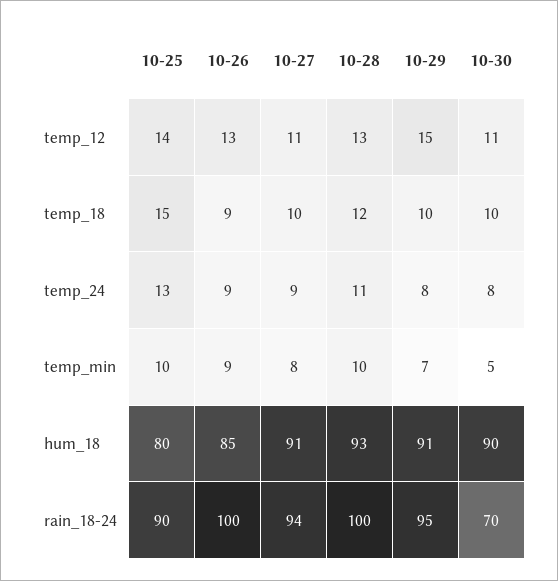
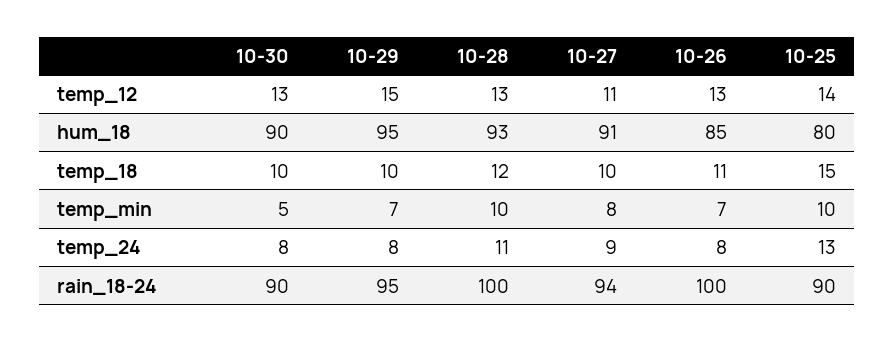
  {
    "10-25": {
      "temp_12": 14,
      "temp_18": 15,
      "temp_24": 13,
      "temp_min": 10,
      "hum_18": 80,
      "rain_18-24": 90
    },
    "10-26": {
      "temp_12": 13,
-     "temp_18": 9,
+     "temp_18": 11,
-     "temp_24": 9,
+     "temp_24": 8,
-     "temp_min": 9,
+     "temp_min": 7,
      "hum_18": 85,
      "rain_18-24": 100
    },
    "10-27": {
      "temp_12": 11,
      "temp_18": 10,
      "temp_24": 9,
      "temp_min": 8,
      "hum_18": 91,
      "rain_18-24": 94
    },
    "10-28": {
      "temp_12": 13,
      "temp_18": 12,
      "temp_24": 11,
      "temp_min": 10,
      "hum_18": 93,
      "rain_18-24": 100
    },
    "10-29": {
      "temp_12": 15,
      "temp_18": 10,
      "temp_24": 8,
      "temp_min": 7,
-     "hum_18": 91,
+     "hum_18": 95,
      "rain_18-24": 95
    },
    "10-30": {
-     "temp_12": 11,
+     "temp_12": 13,
      "temp_18": 10,
      "temp_24": 8,
      "temp_min": 5,
      "hum_18": 90,
-     "rain_18-24": 70
+     "rain_18-24": 90
    }
  }

